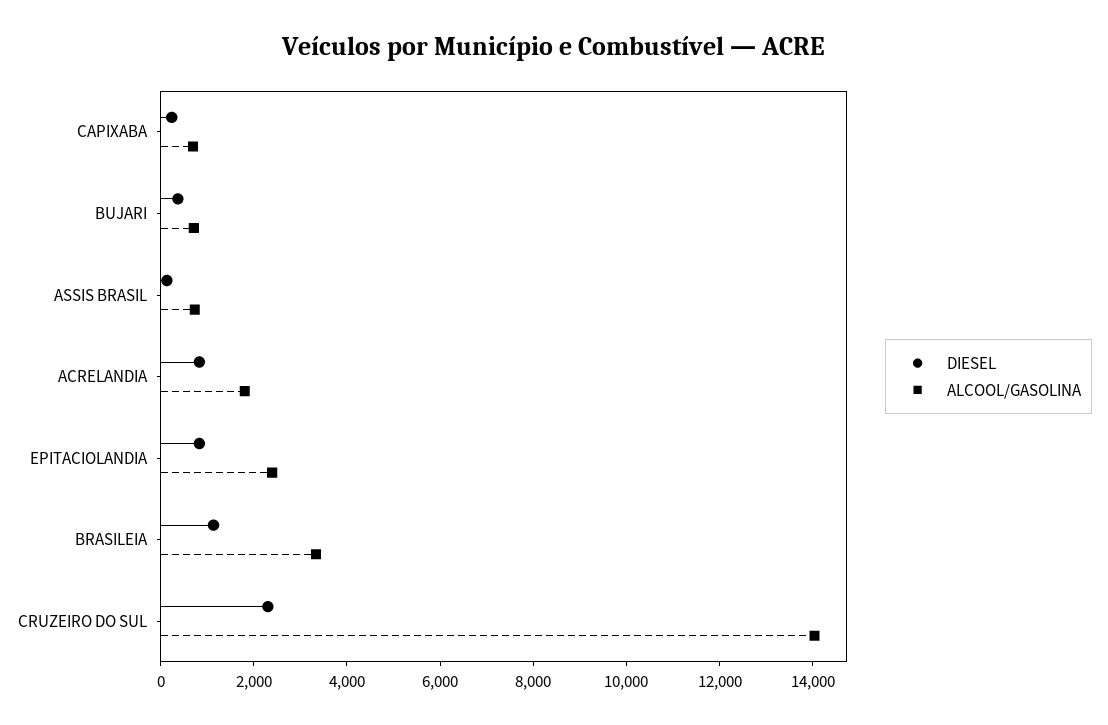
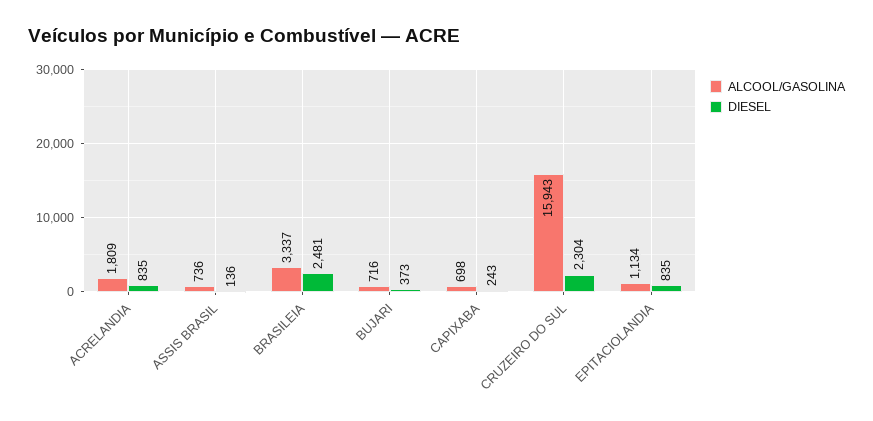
  {
    "DIESEL": {
      "CAPIXABA": 243,
      "BUJARI": 373,
      "ASSIS BRASIL": 136,
      "ACRELANDIA": 835,
      "EPITACIOLANDIA": 835,
-     "BRASILEIA": 1000,
+     "BRASILEIA": 2481,
      "CRUZEIRO DO SUL": 2304
    },
    "ALCOOL/GASOLINA": {
      "CAPIXABA": 698,
      "BUJARI": 716,
      "ASSIS BRASIL": 736,
      "ACRELANDIA": 1809,
-     "EPITACIOLANDIA": 2500,
+     "EPITACIOLANDIA": 1134,
      "BRASILEIA": 3337,
-     "CRUZEIRO DO SUL": 14000
+     "CRUZEIRO DO SUL": 15943
    }
  }

